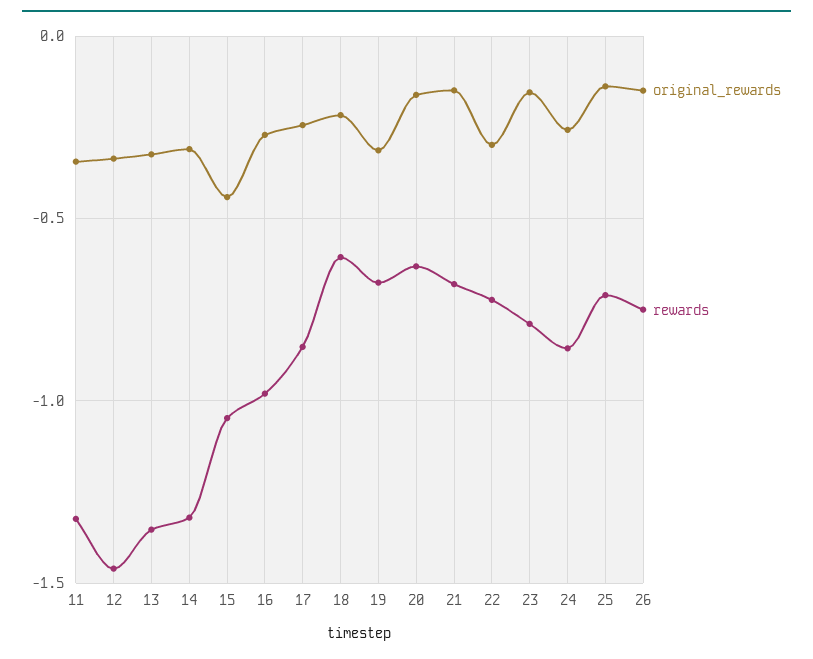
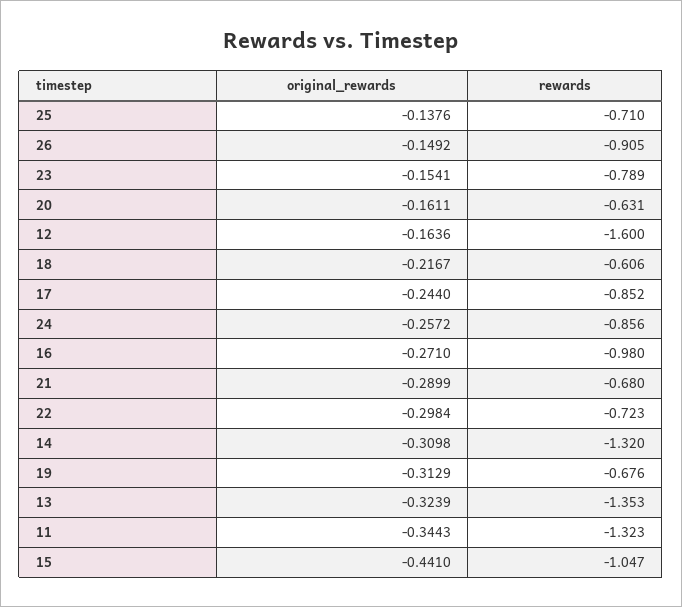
  {
    "original_rewards": {
      "11": -0.3443,
-     "12": -0.35,
+     "12": -0.1636,
      "13": -0.3239,
      "14": -0.3098,
      "15": -0.441,
      "16": -0.271,
      "17": -0.244,
      "18": -0.2167,
      "19": -0.3129,
      "20": -0.1611,
-     "21": -0.15,
+     "21": -0.2899,
      "22": -0.2984,
      "23": -0.1541,
      "24": -0.2572,
      "25": -0.1376,
      "26": -0.1492
    },
    "rewards": {
      "11": -1.323,
-     "12": -1.45,
+     "12": -1.6,
      "13": -1.353,
      "14": -1.32,
      "15": -1.047,
      "16": -0.98,
      "17": -0.852,
      "18": -0.606,
      "19": -0.676,
      "20": -0.631,
      "21": -0.68,
      "22": -0.723,
      "23": -0.789,
      "24": -0.856,
      "25": -0.71,
-     "26": -0.75
+     "26": -0.905
    }
  }

